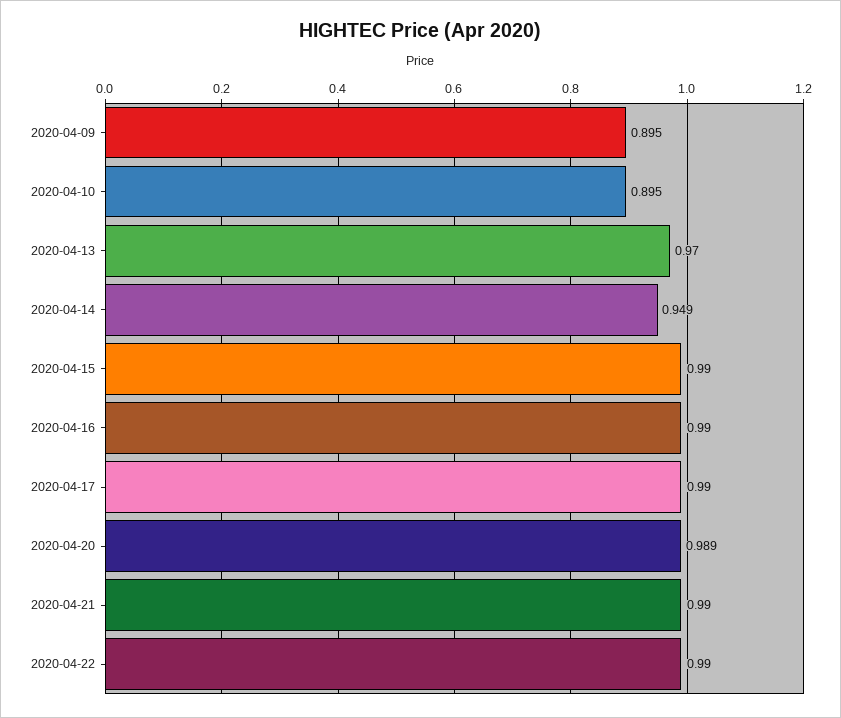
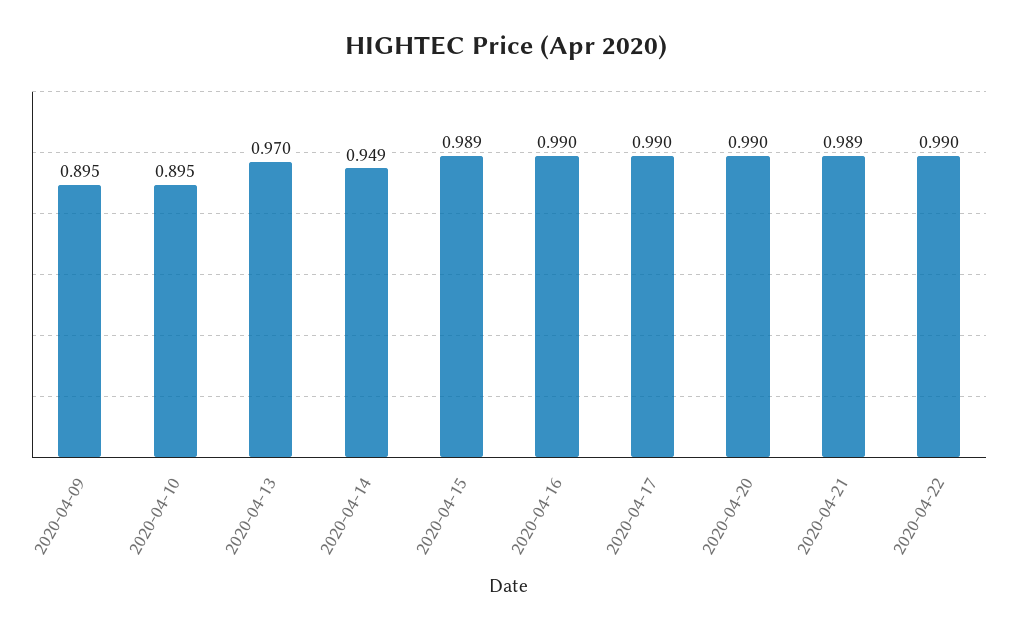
  {
    "2020-04-09": 0.895,
    "2020-04-10": 0.895,
    "2020-04-13": 0.97,
    "2020-04-14": 0.949,
-   "2020-04-15": 0.99,
+   "2020-04-15": 0.989,
    "2020-04-16": 0.99,
    "2020-04-17": 0.99,
-   "2020-04-20": 0.989,
+   "2020-04-20": 0.99,
-   "2020-04-21": 0.99,
+   "2020-04-21": 0.989,
    "2020-04-22": 0.99
  }

